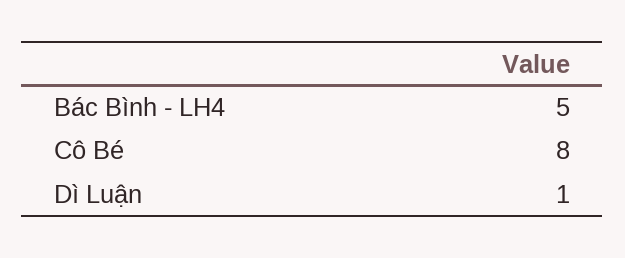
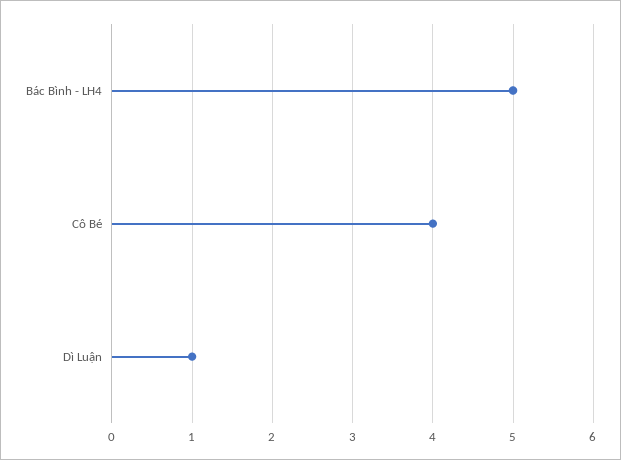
  {
    "Bác Bình - LH4": 5,
-   "Cô Bé": 8,
+   "Cô Bé": 4,
    "Dì Luận": 1
  }

